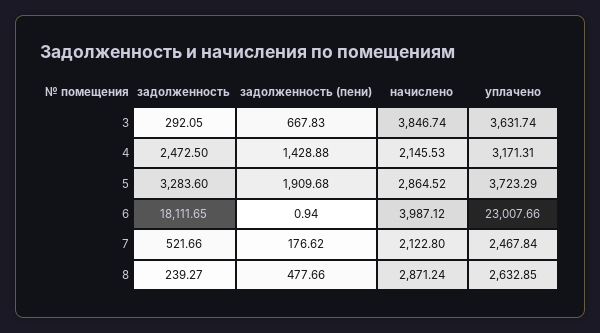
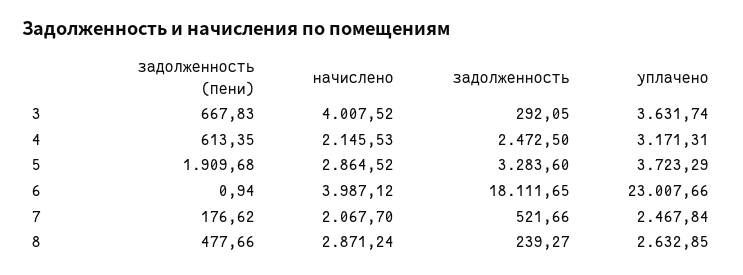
  {
    "задолженность": {
      "3": 292.05,
      "4": 2472.5,
      "5": 3283.6,
      "6": 18111.65,
      "7": 521.66,
      "8": 239.27
    },
    "задолженность (пени)": {
      "3": 667.83,
-     "4": 1428.88,
+     "4": 613.35,
      "5": 1909.68,
      "6": 0.94,
      "7": 176.62,
      "8": 477.66
    },
    "начислено": {
-     "3": 3846.74,
+     "3": 4007.52,
      "4": 2145.53,
      "5": 2864.52,
      "6": 3987.12,
-     "7": 2122.8,
+     "7": 2067.7,
      "8": 2871.24
    },
    "уплачено": {
      "3": 3631.74,
      "4": 3171.31,
      "5": 3723.29,
      "6": 23007.66,
      "7": 2467.84,
      "8": 2632.85
    }
  }

